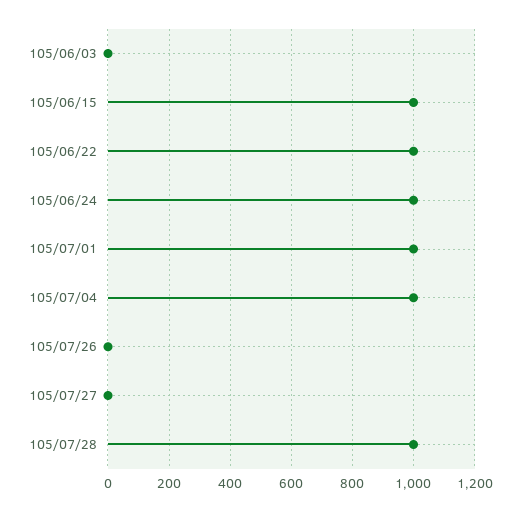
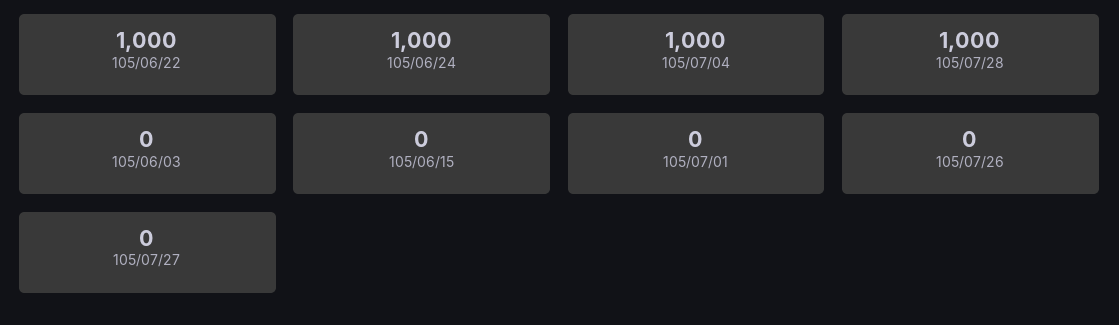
  {
    "105/06/03": 0,
-   "105/06/15": 1000,
+   "105/06/15": 0,
    "105/06/22": 1000,
    "105/06/24": 1000,
-   "105/07/01": 1000,
+   "105/07/01": 0,
    "105/07/04": 1000,
    "105/07/26": 0,
    "105/07/27": 0,
    "105/07/28": 1000
  }

